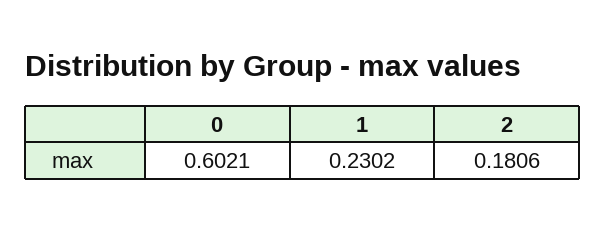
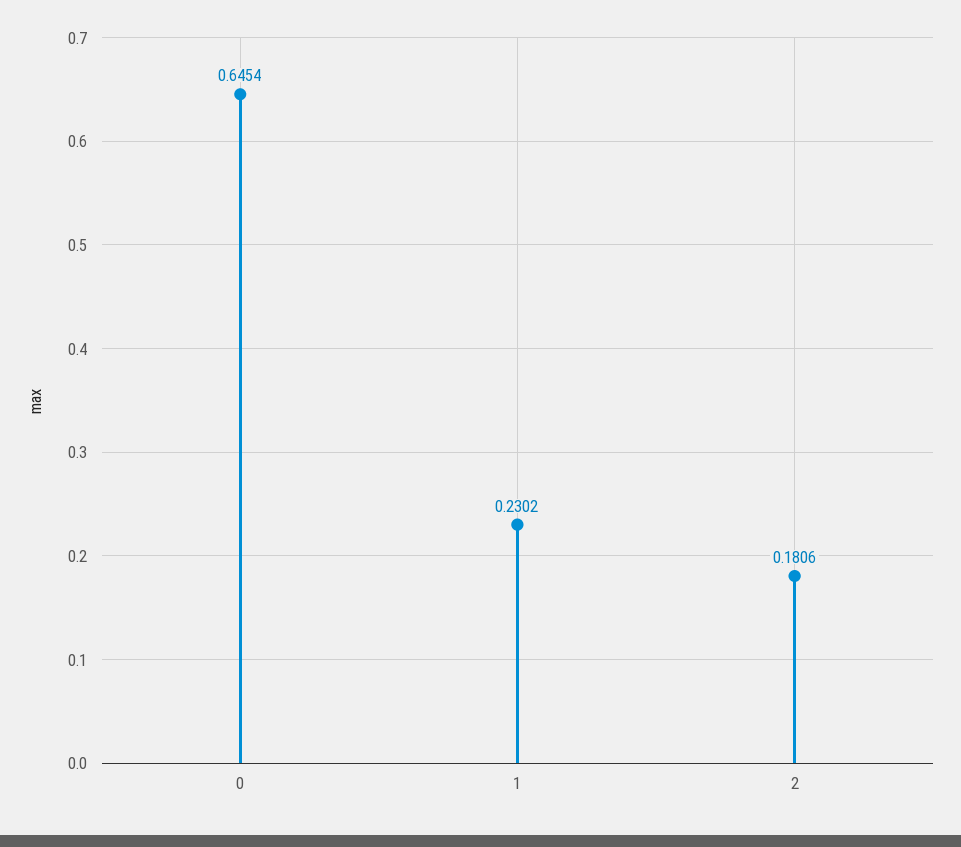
  {
-   "0": 0.6021,
+   "0": 0.6454,
    "1": 0.2302,
    "2": 0.1806
  }

